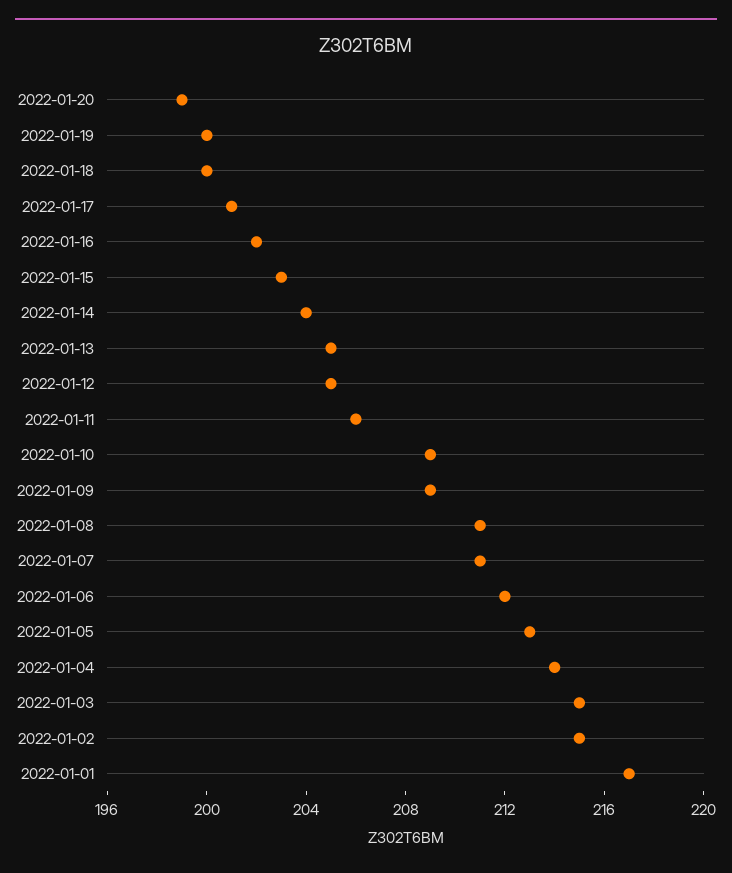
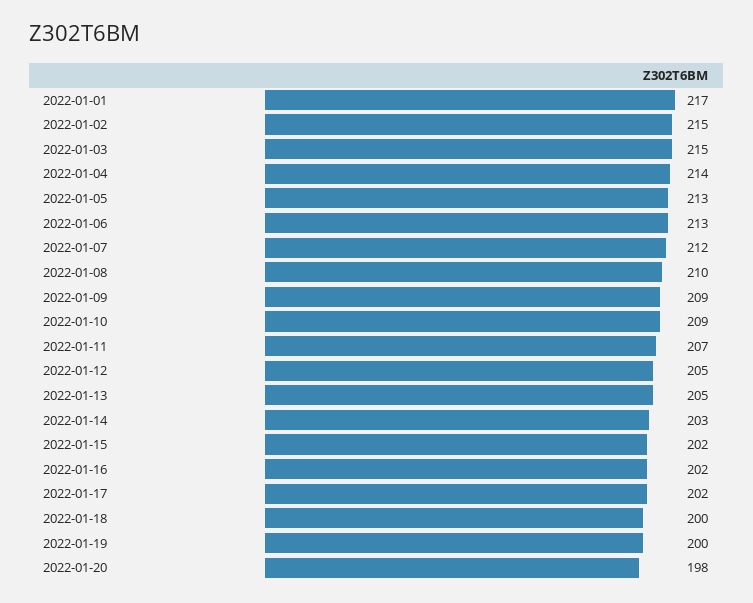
  {
-   "2022-01-20": 199,
+   "2022-01-20": 198,
    "2022-01-19": 200,
    "2022-01-18": 200,
-   "2022-01-17": 201,
+   "2022-01-17": 202,
    "2022-01-16": 202,
-   "2022-01-15": 203,
+   "2022-01-15": 202,
-   "2022-01-14": 204,
+   "2022-01-14": 203,
    "2022-01-13": 205,
    "2022-01-12": 205,
-   "2022-01-11": 206,
+   "2022-01-11": 207,
    "2022-01-10": 209,
    "2022-01-09": 209,
-   "2022-01-08": 211,
+   "2022-01-08": 210,
-   "2022-01-07": 211,
+   "2022-01-07": 212,
-   "2022-01-06": 212,
+   "2022-01-06": 213,
    "2022-01-05": 213,
    "2022-01-04": 214,
    "2022-01-03": 215,
    "2022-01-02": 215,
    "2022-01-01": 217
  }

